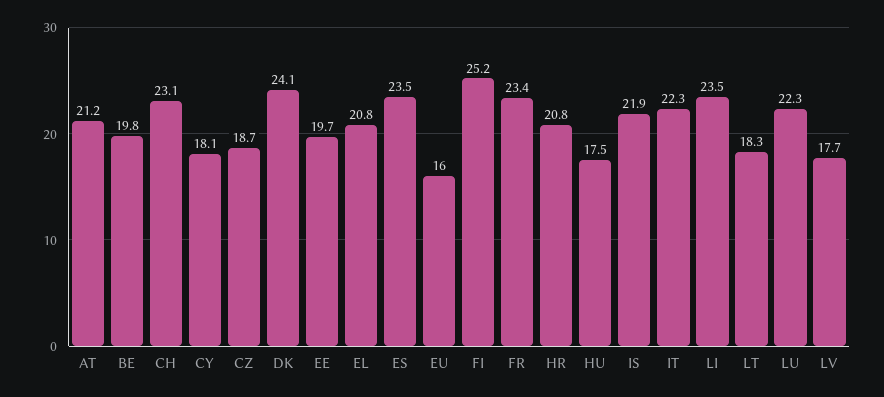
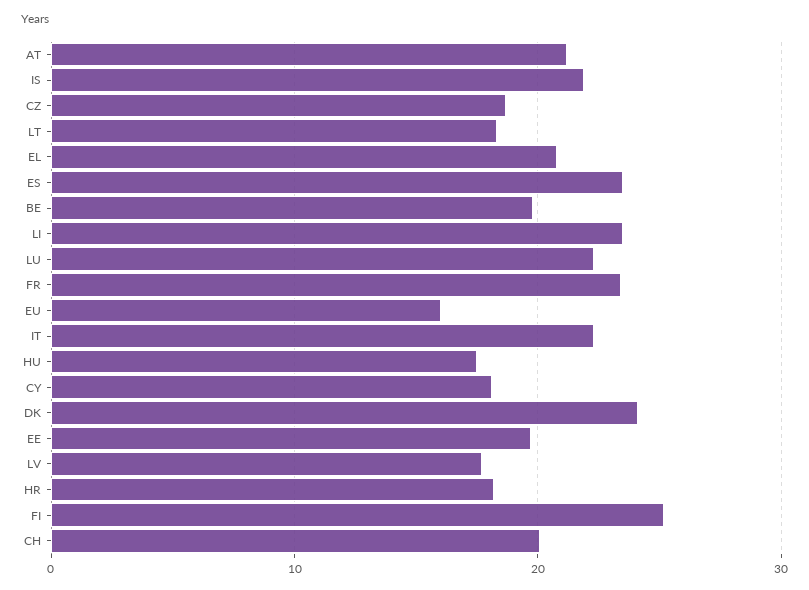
  {
    "AT": 21.2,
    "BE": 19.8,
-   "CH": 23.1,
+   "CH": 20,
    "CY": 18.1,
    "CZ": 18.7,
    "DK": 24.1,
    "EE": 19.7,
    "EL": 20.8,
    "ES": 23.5,
    "EU": 16,
    "FI": 25.2,
    "FR": 23.4,
-   "HR": 20.8,
+   "HR": 18,
    "HU": 17.5,
    "IS": 21.9,
    "IT": 22.3,
    "LI": 23.5,
    "LT": 18.3,
    "LU": 22.3,
    "LV": 17.7
  }

